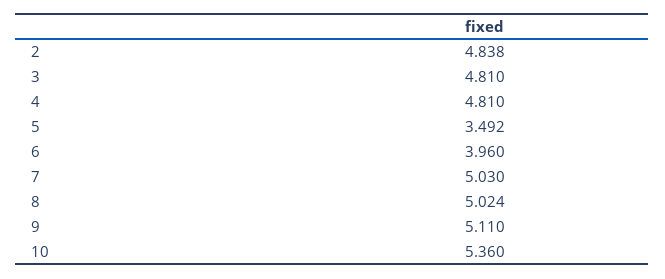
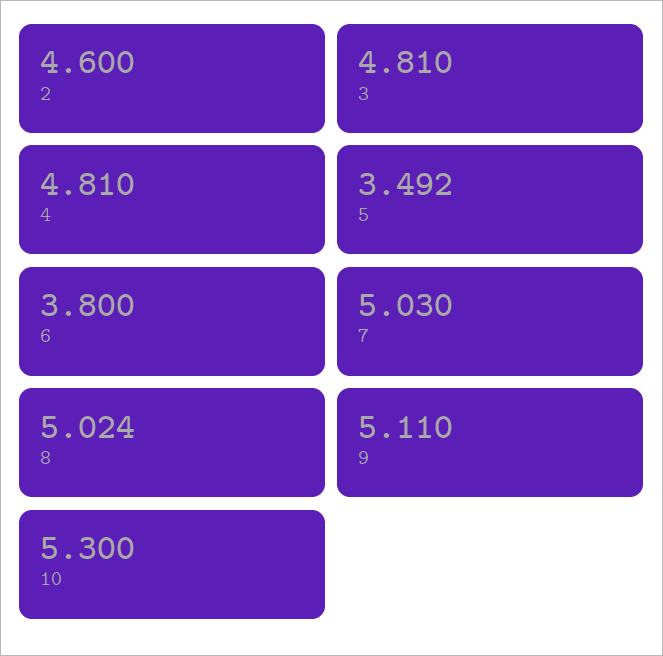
  {
-   "2": 4.838,
+   "2": 4.6,
    "3": 4.81,
    "4": 4.81,
    "5": 3.492,
-   "6": 3.96,
+   "6": 3.8,
    "7": 5.03,
    "8": 5.024,
    "9": 5.11,
-   "10": 5.36
+   "10": 5.3
  }

